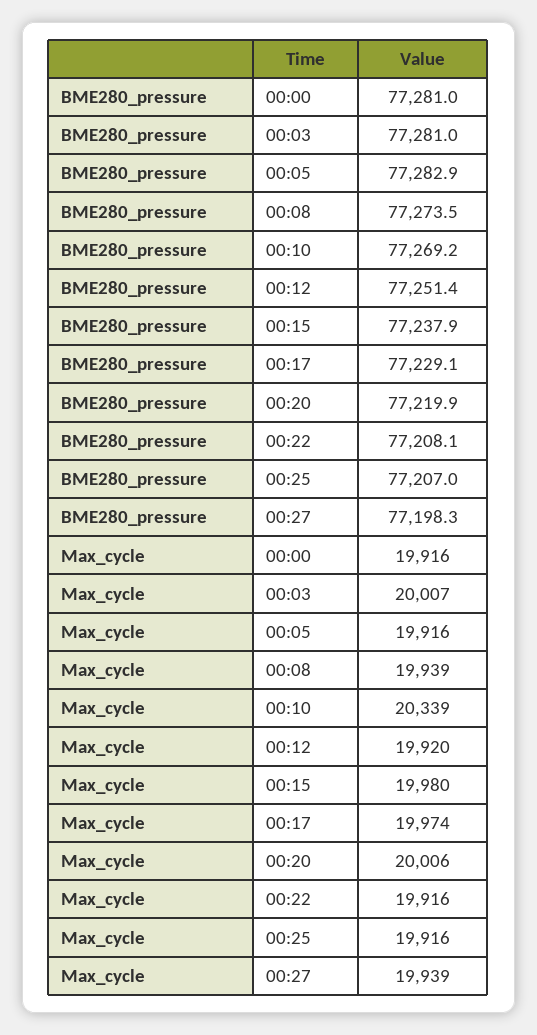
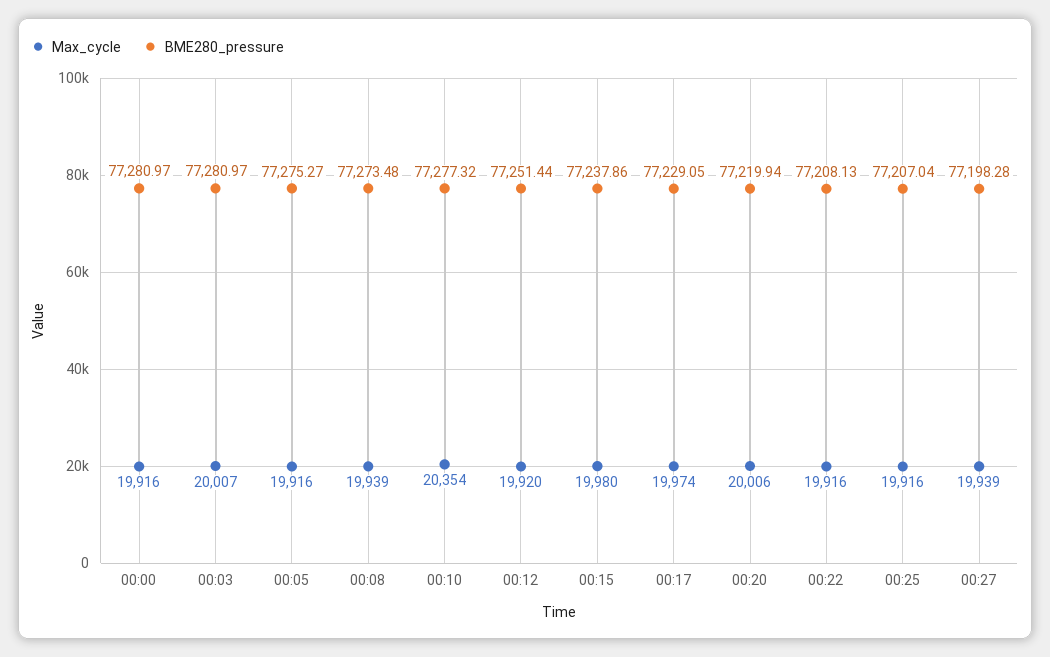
  {
    "BME280_pressure": {
      "00:00": 77280.97,
      "00:03": 77280.97,
-     "00:05": 77282.9,
+     "00:05": 77275.27,
      "00:08": 77273.48,
-     "00:10": 77269.2,
+     "00:10": 77277.32,
      "00:12": 77251.44,
      "00:15": 77237.86,
      "00:17": 77229.05,
      "00:20": 77219.94,
      "00:22": 77208.13,
      "00:25": 77207.04,
      "00:27": 77198.28
    },
    "Max_cycle": {
      "00:00": 19916,
      "00:03": 20007,
      "00:05": 19916,
      "00:08": 19939,
-     "00:10": 20339,
+     "00:10": 20354,
      "00:12": 19920,
      "00:15": 19980,
      "00:17": 19974,
      "00:20": 20006,
      "00:22": 19916,
      "00:25": 19916,
      "00:27": 19939
    }
  }

